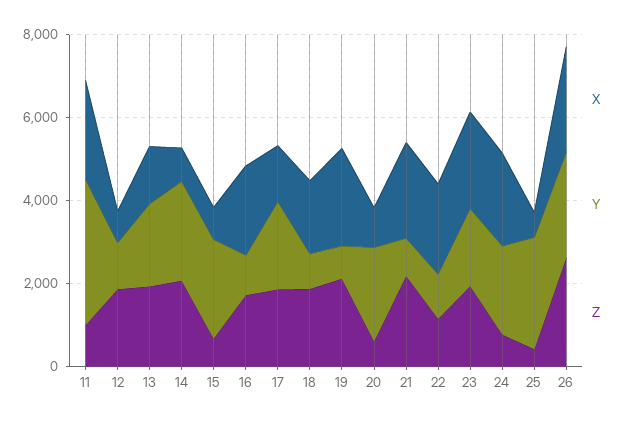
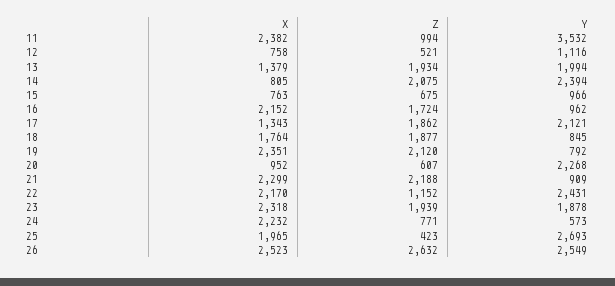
  {
    "X": {
      "11": 2382,
      "12": 758,
      "13": 1379,
      "14": 805,
      "15": 763,
      "16": 2152,
      "17": 1343,
      "18": 1764,
      "19": 2351,
      "20": 952,
      "21": 2299,
      "22": 2170,
      "23": 2318,
      "24": 2232,
-     "25": 500,
+     "25": 1965,
      "26": 2523
    },
    "Y": {
      "11": 3532,
      "12": 1116,
      "13": 1994,
      "14": 2394,
-     "15": 2500,
+     "15": 966,
      "16": 962,
      "17": 2121,
      "18": 845,
      "19": 792,
      "20": 2268,
      "21": 909,
-     "22": 1000,
+     "22": 2431,
      "23": 1878,
-     "24": 2000,
+     "24": 573,
      "25": 2693,
      "26": 2549
    },
    "Z": {
      "11": 994,
-     "12": 2000,
+     "12": 521,
      "13": 1934,
      "14": 2075,
      "15": 675,
      "16": 1724,
      "17": 1862,
      "18": 1877,
      "19": 2120,
      "20": 607,
      "21": 2188,
      "22": 1152,
      "23": 1939,
      "24": 771,
      "25": 423,
      "26": 2632
    }
  }

